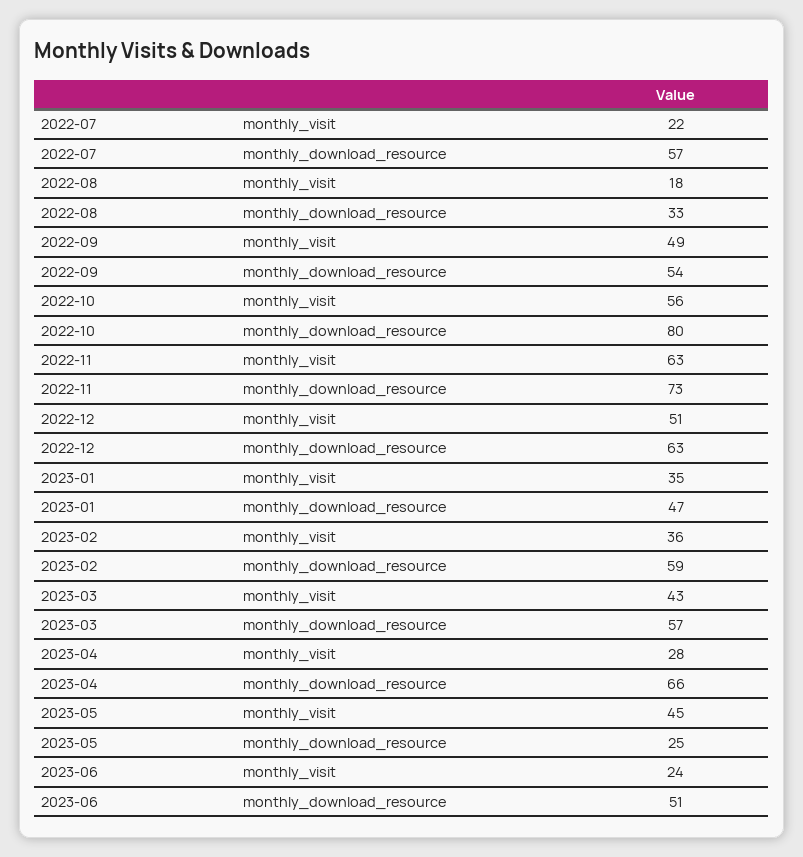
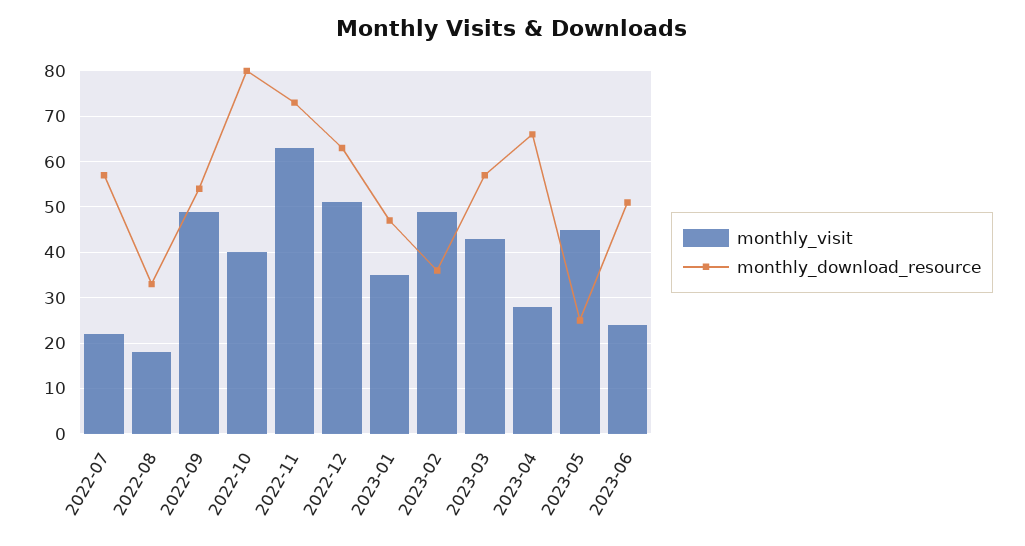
  {
    "monthly_visit": {
      "2022-07": 22,
      "2022-08": 18,
      "2022-09": 49,
-     "2022-10": 56,
+     "2022-10": 40,
      "2022-11": 63,
      "2022-12": 51,
      "2023-01": 35,
-     "2023-02": 36,
+     "2023-02": 50,
      "2023-03": 43,
      "2023-04": 28,
      "2023-05": 45,
      "2023-06": 24
    },
    "monthly_download_resource": {
      "2022-07": 57,
      "2022-08": 33,
      "2022-09": 54,
      "2022-10": 80,
      "2022-11": 73,
      "2022-12": 63,
      "2023-01": 47,
-     "2023-02": 59,
+     "2023-02": 35,
      "2023-03": 57,
      "2023-04": 66,
      "2023-05": 25,
      "2023-06": 51
    }
  }

